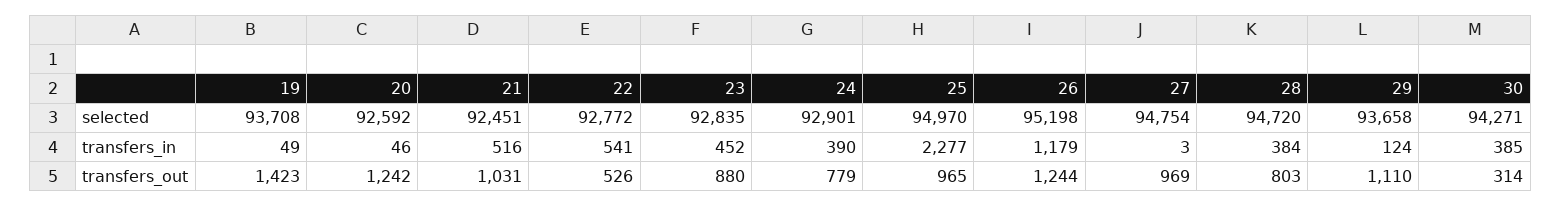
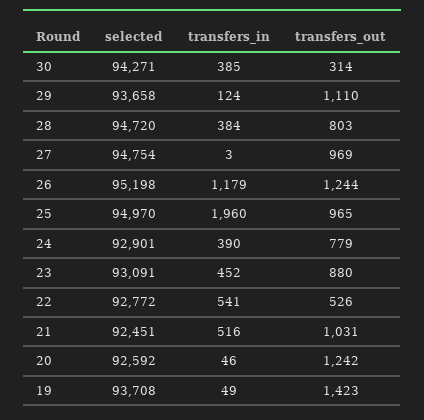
  {
    "19": {
      "selected": 93708,
      "transfers_in": 49,
      "transfers_out": 1423
    },
    "20": {
      "selected": 92592,
      "transfers_in": 46,
      "transfers_out": 1242
    },
    "21": {
      "selected": 92451,
      "transfers_in": 516,
      "transfers_out": 1031
    },
    "22": {
      "selected": 92772,
      "transfers_in": 541,
      "transfers_out": 526
    },
    "23": {
-     "selected": 92835,
+     "selected": 93091,
      "transfers_in": 452,
      "transfers_out": 880
    },
    "24": {
      "selected": 92901,
      "transfers_in": 390,
      "transfers_out": 779
    },
    "25": {
      "selected": 94970,
-     "transfers_in": 2277,
+     "transfers_in": 1960,
      "transfers_out": 965
    },
    "26": {
      "selected": 95198,
      "transfers_in": 1179,
      "transfers_out": 1244
    },
    "27": {
      "selected": 94754,
      "transfers_in": 3,
      "transfers_out": 969
    },
    "28": {
      "selected": 94720,
      "transfers_in": 384,
      "transfers_out": 803
    },
    "29": {
      "selected": 93658,
      "transfers_in": 124,
      "transfers_out": 1110
    },
    "30": {
      "selected": 94271,
      "transfers_in": 385,
      "transfers_out": 314
    }
  }

